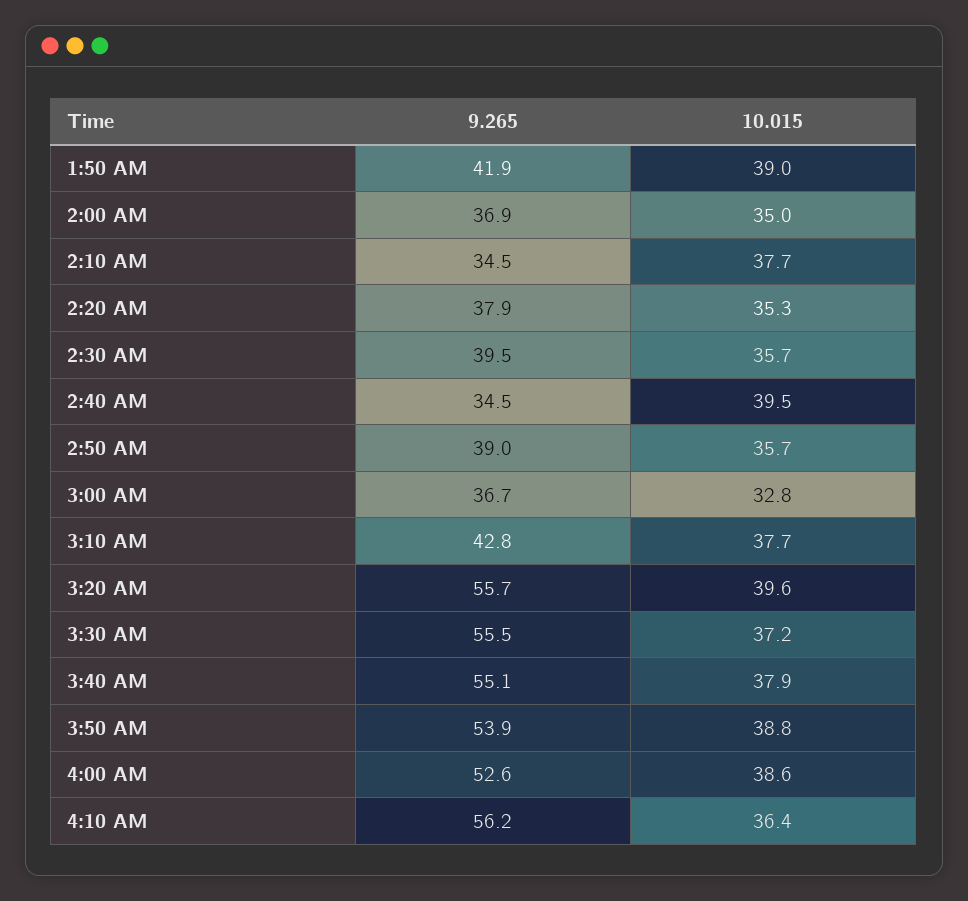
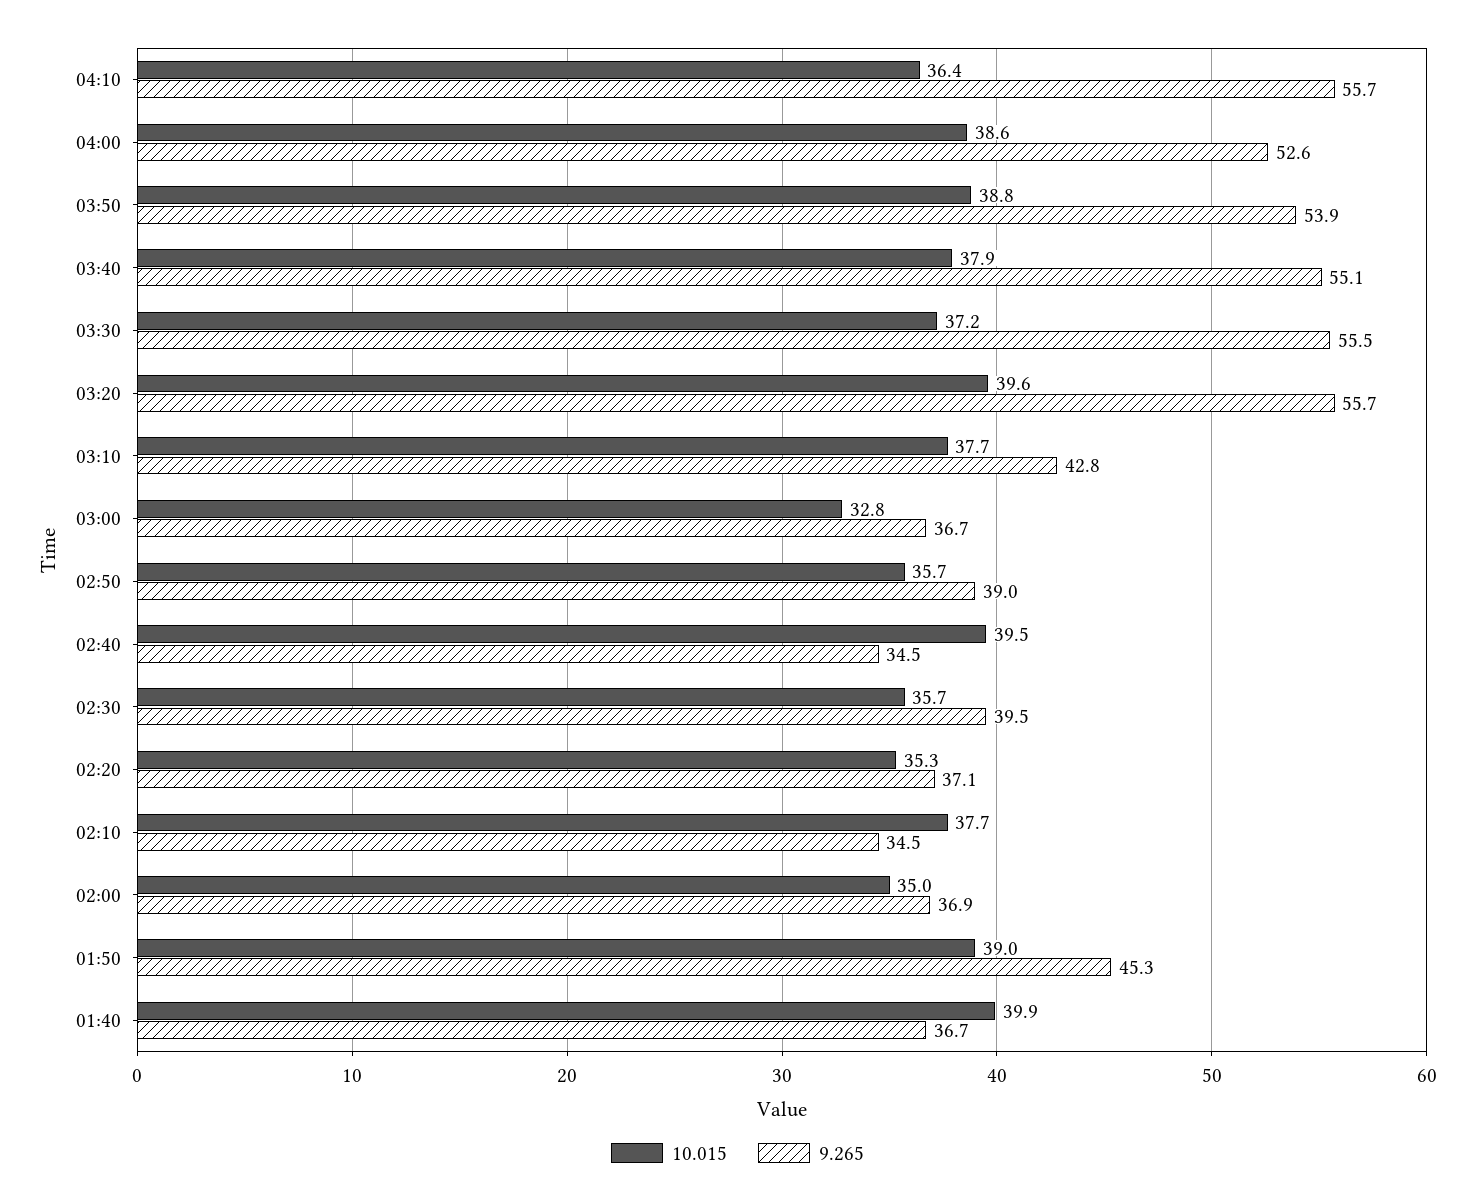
  {
    "9.265": {
-     "1:50 AM": 41.9,
+     "1:50 AM": 45.3,
      "2:00 AM": 36.9,
      "2:10 AM": 34.5,
-     "2:20 AM": 37.9,
+     "2:20 AM": 37.1,
      "2:30 AM": 39.5,
      "2:40 AM": 34.5,
      "2:50 AM": 39,
      "3:00 AM": 36.7,
      "3:10 AM": 42.8,
      "3:20 AM": 55.7,
      "3:30 AM": 55.5,
      "3:40 AM": 55.1,
      "3:50 AM": 53.9,
      "4:00 AM": 52.6,
-     "4:10 AM": 56.2
+     "4:10 AM": 55.7,
+     "01:40": 36.7
    },
    "10.015": {
      "1:50 AM": 39,
      "2:00 AM": 35,
      "2:10 AM": 37.7,
      "2:20 AM": 35.3,
      "2:30 AM": 35.7,
      "2:40 AM": 39.5,
      "2:50 AM": 35.7,
      "3:00 AM": 32.8,
      "3:10 AM": 37.7,
      "3:20 AM": 39.6,
      "3:30 AM": 37.2,
      "3:40 AM": 37.9,
      "3:50 AM": 38.8,
      "4:00 AM": 38.6,
-     "4:10 AM": 36.4
+     "4:10 AM": 36.4,
+     "01:40": 39.9
    }
  }

